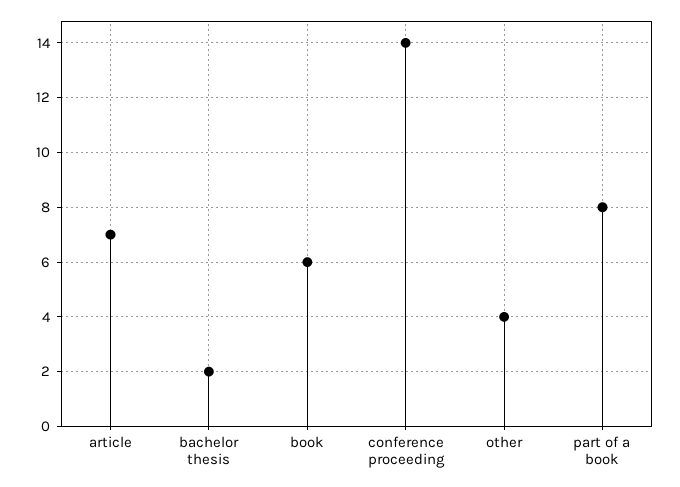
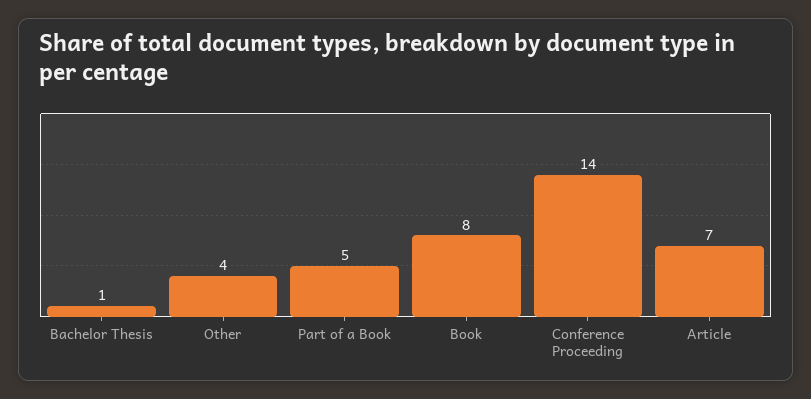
  {
    "article": 7,
-   "bachelor thesis": 2,
+   "bachelor thesis": 1,
-   "book": 6,
+   "book": 8,
    "conference proceeding": 14,
    "other": 4,
-   "part of a book": 8
+   "part of a book": 5
  }

